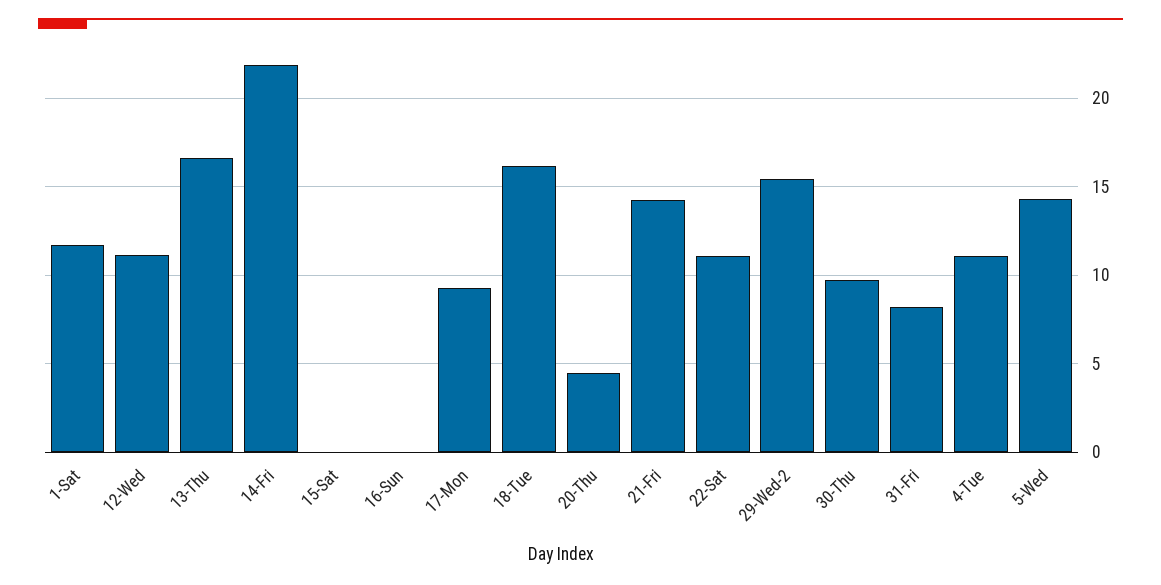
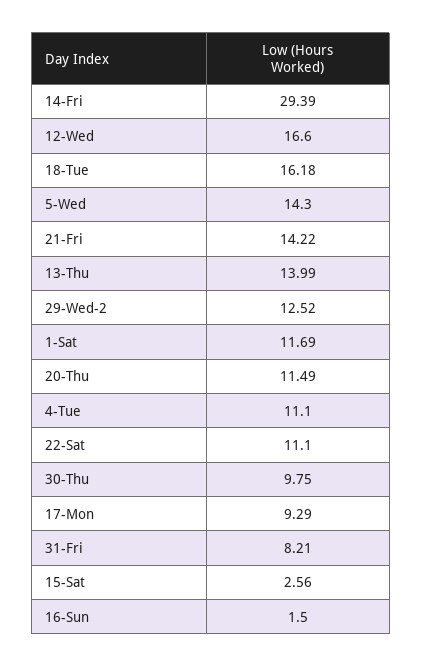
  {
    "1-Sat": 11.69,
-   "12-Wed": 11,
+   "12-Wed": 16.6,
-   "13-Thu": 16.5,
+   "13-Thu": 13.99,
-   "14-Fri": 22,
+   "14-Fri": 29.39,
-   "15-Sat": 0,
+   "15-Sat": 2.56,
-   "16-Sun": 0,
+   "16-Sun": 1.5,
    "17-Mon": 9.29,
    "18-Tue": 16.18,
-   "20-Thu": 4.5,
+   "20-Thu": 11.49,
    "21-Fri": 14.22,
    "22-Sat": 11.1,
-   "29-Wed-2": 15.5,
+   "29-Wed-2": 12.52,
    "30-Thu": 9.75,
    "31-Fri": 8.21,
    "4-Tue": 11.1,
    "5-Wed": 14.3
  }

